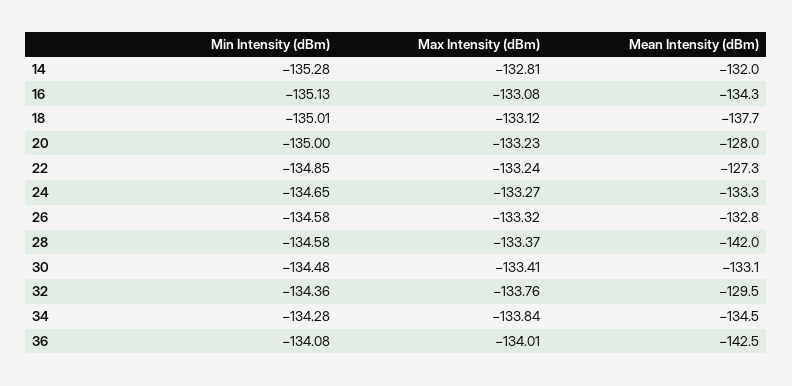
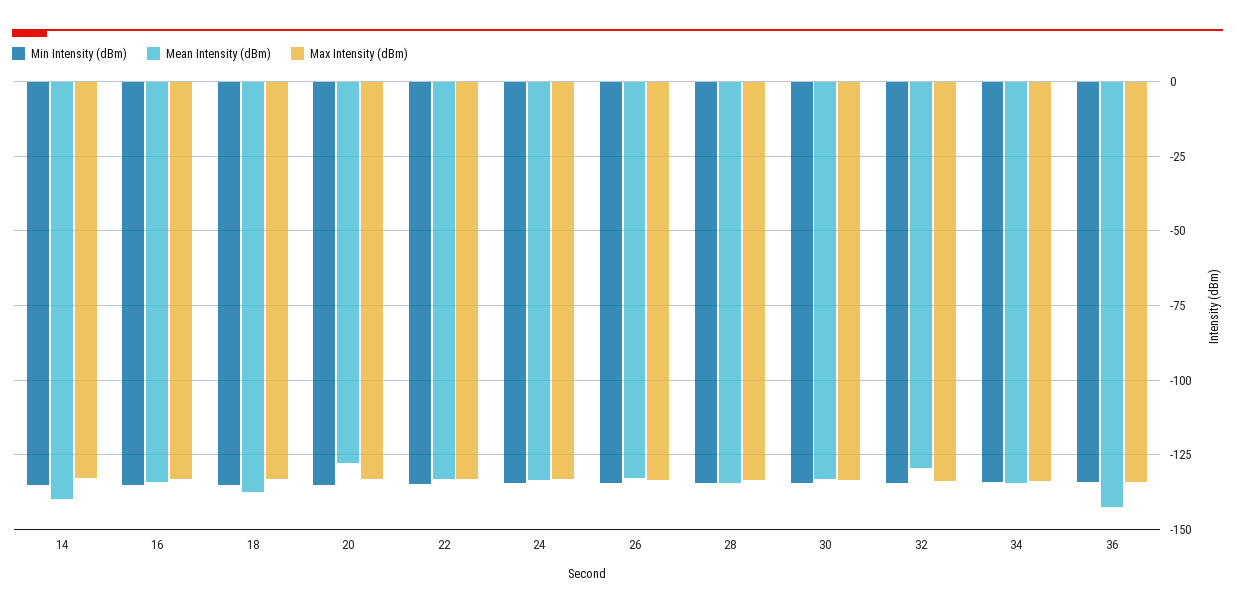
  {
    "Min Intensity (dBm)": {
      "14": -135.28,
      "16": -135.13,
      "18": -135.01,
      "20": -135,
      "22": -134.85,
      "24": -134.65,
      "26": -134.58,
      "28": -134.58,
      "30": -134.48,
      "32": -134.36,
      "34": -134.28,
      "36": -134.08
    },
    "Max Intensity (dBm)": {
      "14": -132.81,
      "16": -133.08,
      "18": -133.12,
      "20": -133.23,
      "22": -133.24,
      "24": -133.27,
      "26": -133.32,
      "28": -133.37,
      "30": -133.41,
      "32": -133.76,
      "34": -133.84,
      "36": -134.01
    },
    "Mean Intensity (dBm)": {
-     "14": -132,
+     "14": -140,
      "16": -134.3,
      "18": -137.7,
      "20": -128,
-     "22": -127.3,
+     "22": -132.5,
      "24": -133.3,
      "26": -132.8,
-     "28": -142,
+     "28": -135,
      "30": -133.1,
      "32": -129.5,
      "34": -134.5,
      "36": -142.5
    }
  }

